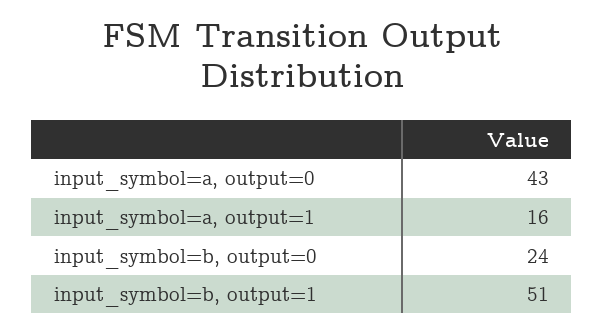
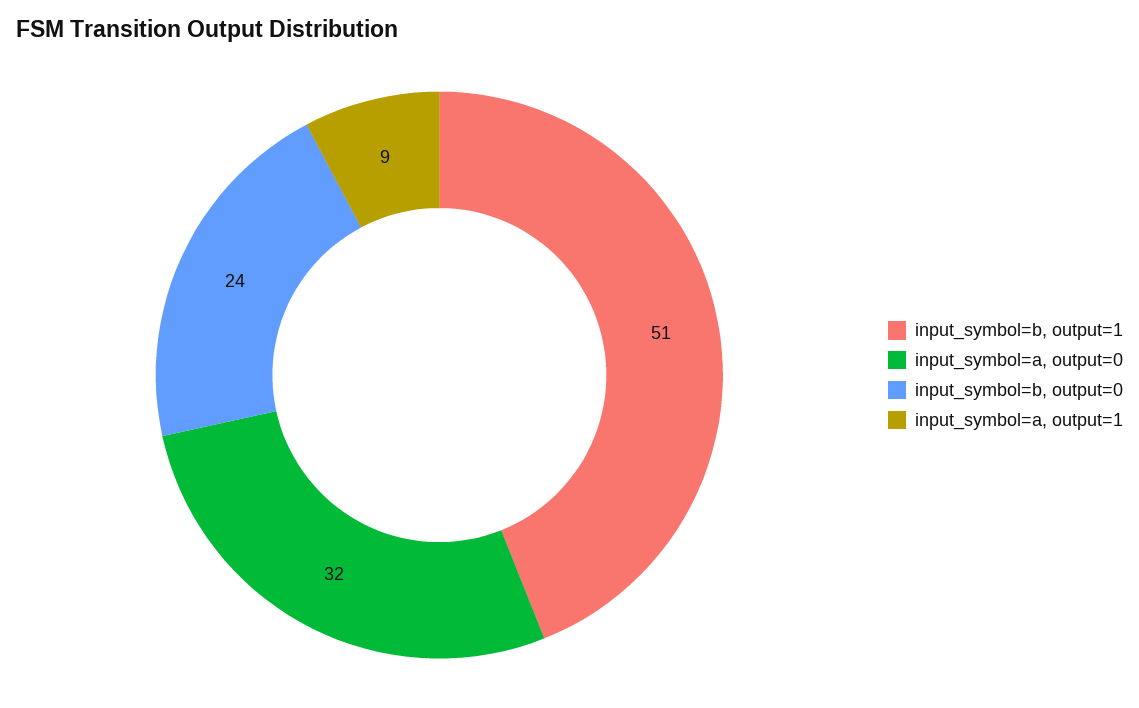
  {
-   "input_symbol=a, output=0": 43,
+   "input_symbol=a, output=0": 32,
-   "input_symbol=a, output=1": 16,
+   "input_symbol=a, output=1": 9,
    "input_symbol=b, output=0": 24,
    "input_symbol=b, output=1": 51
  }

